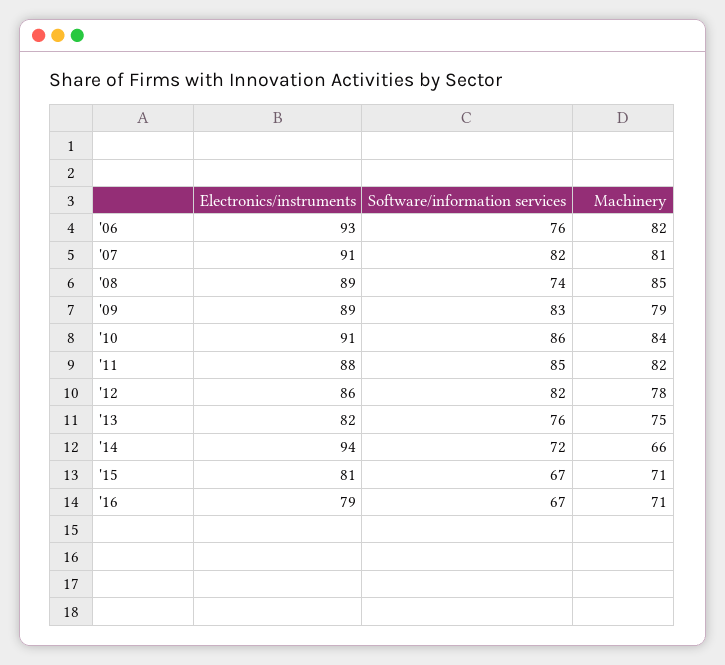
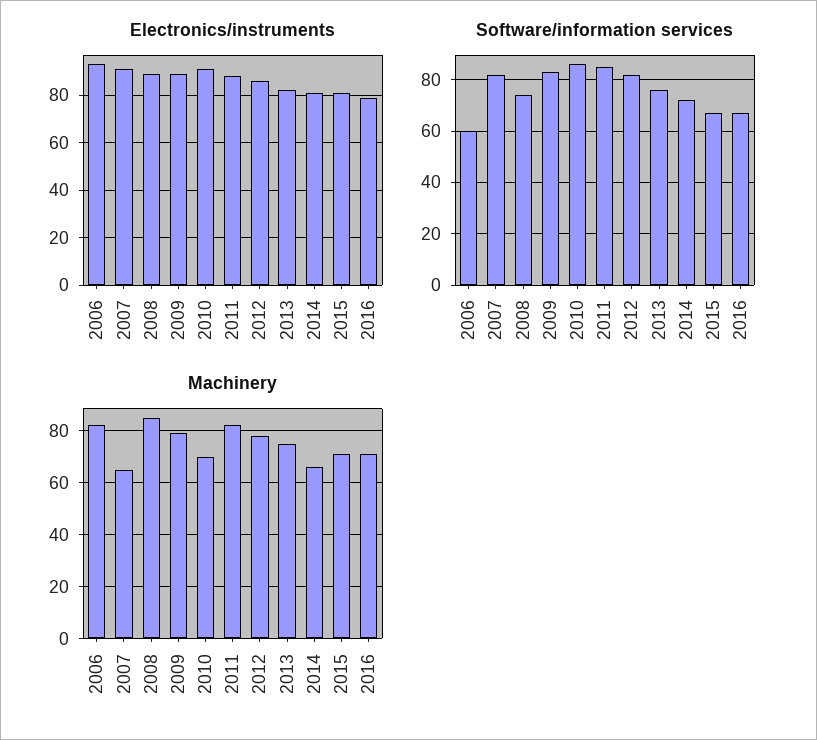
  {
    "Electronics/instruments": {
      "'06": 93,
      "'07": 91,
      "'08": 89,
      "'09": 89,
      "'10": 91,
      "'11": 88,
      "'12": 86,
      "'13": 82,
-     "'14": 94,
+     "'14": 80,
      "'15": 81,
      "'16": 79
    },
    "Software/information services": {
-     "'06": 76,
+     "'06": 60,
      "'07": 82,
      "'08": 74,
      "'09": 83,
      "'10": 86,
      "'11": 85,
      "'12": 82,
      "'13": 76,
      "'14": 72,
      "'15": 67,
      "'16": 67
    },
    "Machinery": {
      "'06": 82,
-     "'07": 81,
+     "'07": 65,
      "'08": 85,
      "'09": 79,
-     "'10": 84,
+     "'10": 70,
      "'11": 82,
      "'12": 78,
      "'13": 75,
      "'14": 66,
      "'15": 71,
      "'16": 71
    }
  }

